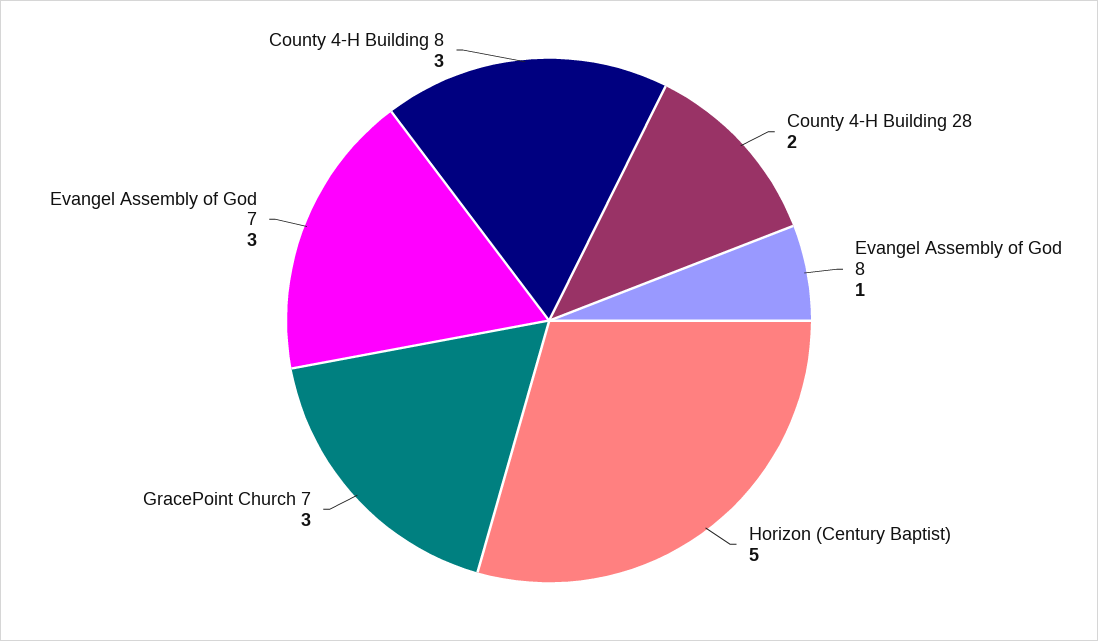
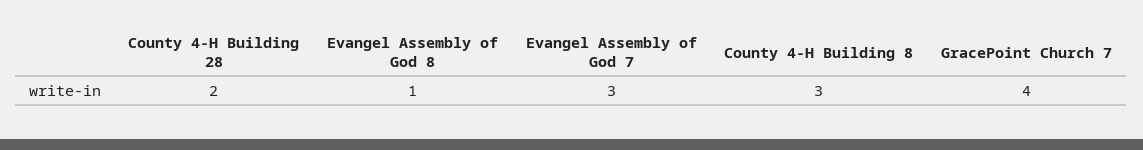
  {
    "County 4-H Building 28": 2,
    "Evangel Assembly of God 8": 1,
-   "Horizon (Century Baptist)": 5,
-   "GracePoint Church 7": 3,
+   "GracePoint Church 7": 4,
    "Evangel Assembly of God 7": 3,
    "County 4-H Building 8": 3
  }

